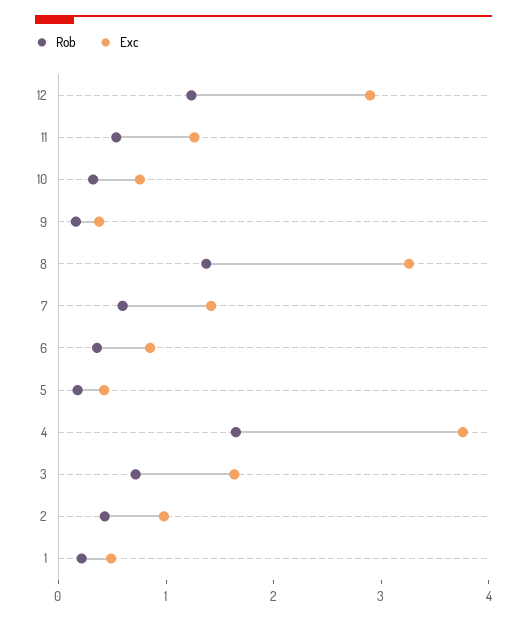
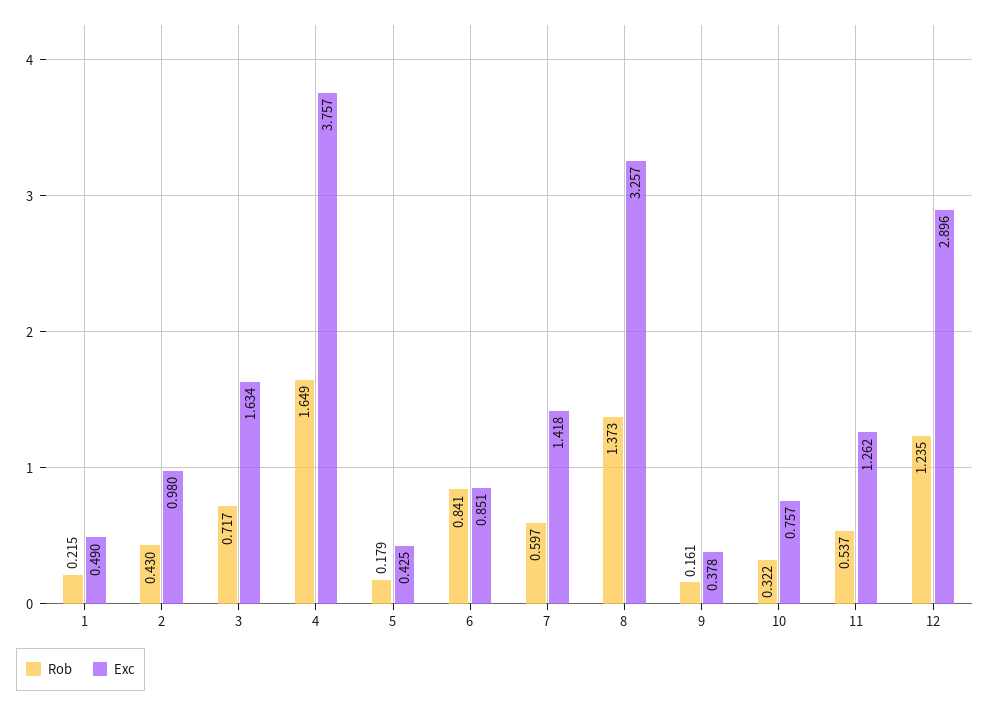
  {
    "Rob": {
      "12": 1.235,
      "11": 0.537,
      "10": 0.322,
      "9": 0.161,
      "8": 1.373,
      "7": 0.597,
-     "6": 0.4,
+     "6": 0.841,
      "5": 0.179,
      "4": 1.649,
      "3": 0.717,
      "2": 0.43,
      "1": 0.215
    },
    "Exc": {
      "12": 2.896,
      "11": 1.262,
      "10": 0.757,
      "9": 0.378,
      "8": 3.257,
      "7": 1.418,
      "6": 0.851,
      "5": 0.425,
      "4": 3.757,
      "3": 1.634,
      "2": 0.98,
      "1": 0.49
    }
  }

